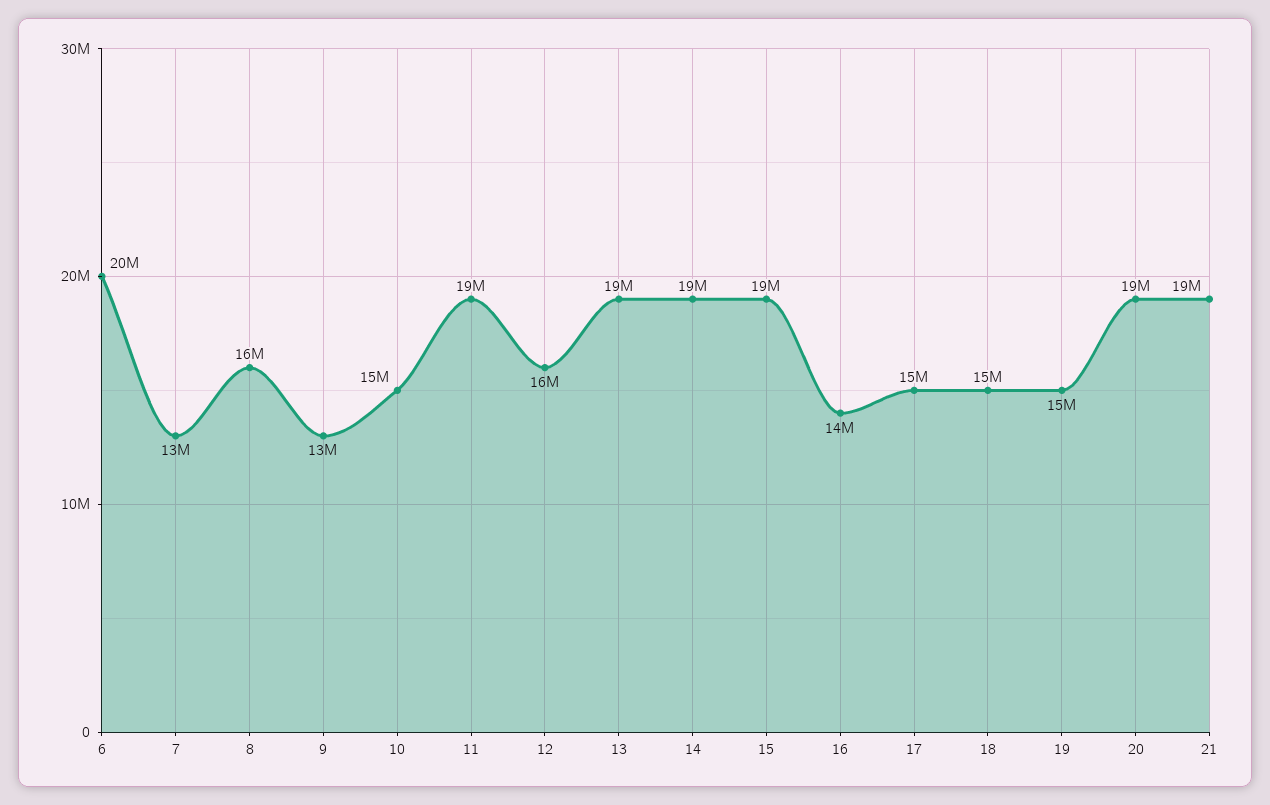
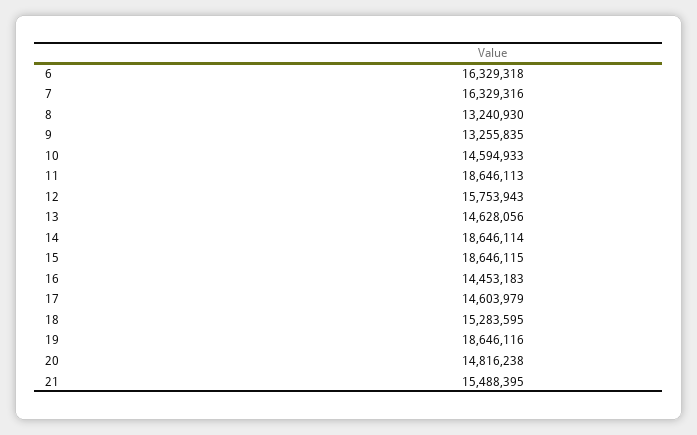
  {
-   "6": 20000000,
+   "6": 16329318,
-   "7": 13000000,
+   "7": 16329316,
-   "8": 16000000,
+   "8": 13240930,
    "9": 13255835,
    "10": 14594933,
    "11": 18646113,
    "12": 15753943,
-   "13": 19000000,
+   "13": 14628056,
    "14": 18646114,
    "15": 18646115,
    "16": 14453183,
    "17": 14603979,
    "18": 15283595,
-   "19": 15000000,
+   "19": 18646116,
-   "20": 19000000,
+   "20": 14816238,
-   "21": 19000000
+   "21": 15488395
  }

